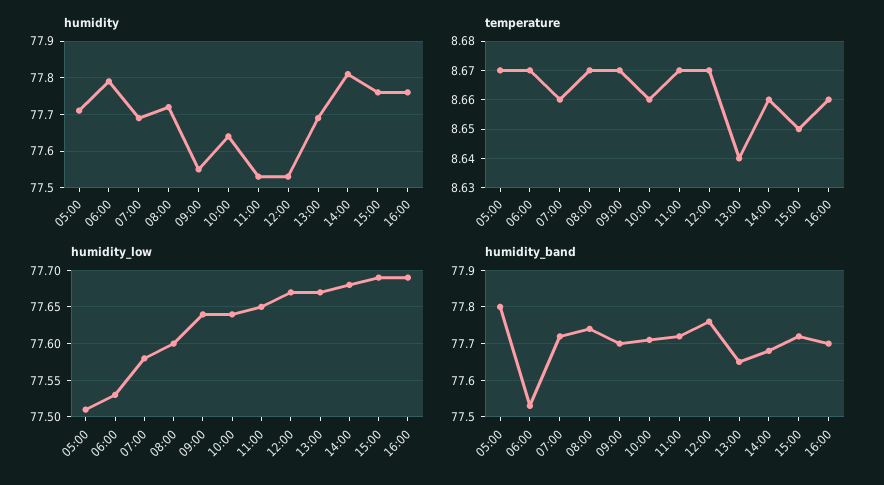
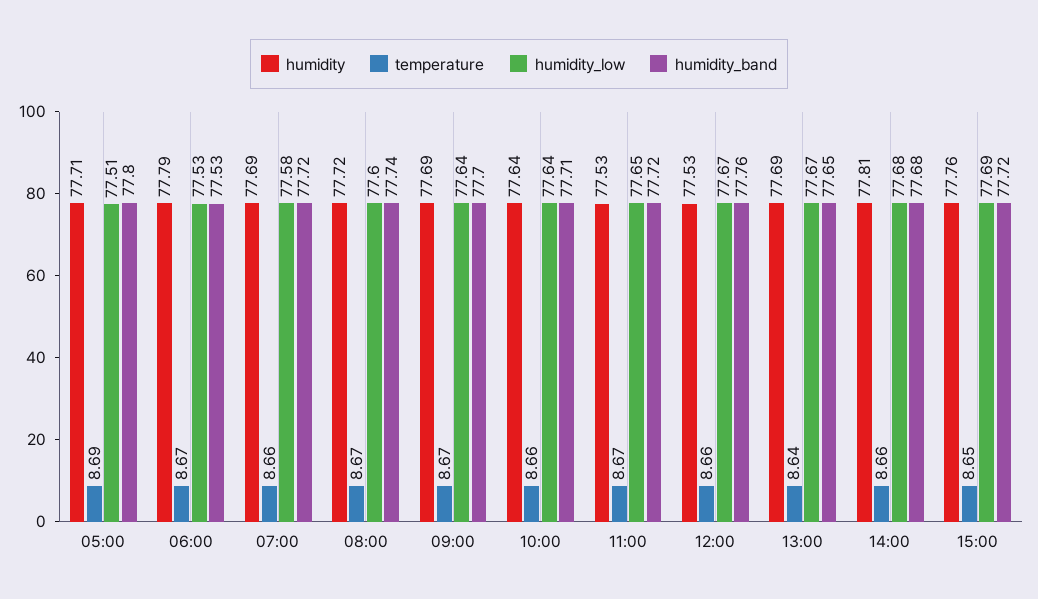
  {
    "humidity": {
      "05:00": 77.71,
      "06:00": 77.79,
      "07:00": 77.69,
      "08:00": 77.72,
-     "09:00": 77.55,
+     "09:00": 77.69,
      "10:00": 77.64,
      "11:00": 77.53,
      "12:00": 77.53,
      "13:00": 77.69,
      "14:00": 77.81,
-     "15:00": 77.76,
+     "15:00": 77.76
-     "16:00": 77.75
    },
    "temperature": {
-     "05:00": 8.67,
+     "05:00": 8.69,
      "06:00": 8.67,
      "07:00": 8.66,
      "08:00": 8.67,
      "09:00": 8.67,
      "10:00": 8.66,
      "11:00": 8.67,
-     "12:00": 8.67,
+     "12:00": 8.66,
      "13:00": 8.64,
      "14:00": 8.66,
-     "15:00": 8.65,
+     "15:00": 8.65
-     "16:00": 8.66
    },
    "humidity_low": {
      "05:00": 77.51,
      "06:00": 77.53,
      "07:00": 77.58,
      "08:00": 77.6,
      "09:00": 77.64,
      "10:00": 77.64,
      "11:00": 77.65,
      "12:00": 77.67,
      "13:00": 77.67,
      "14:00": 77.68,
-     "15:00": 77.69,
+     "15:00": 77.69
-     "16:00": 77.69
    },
    "humidity_band": {
      "05:00": 77.8,
      "06:00": 77.53,
      "07:00": 77.72,
      "08:00": 77.74,
      "09:00": 77.7,
      "10:00": 77.71,
      "11:00": 77.72,
      "12:00": 77.76,
      "13:00": 77.65,
      "14:00": 77.68,
-     "15:00": 77.72,
+     "15:00": 77.72
-     "16:00": 77.7
    }
  }

